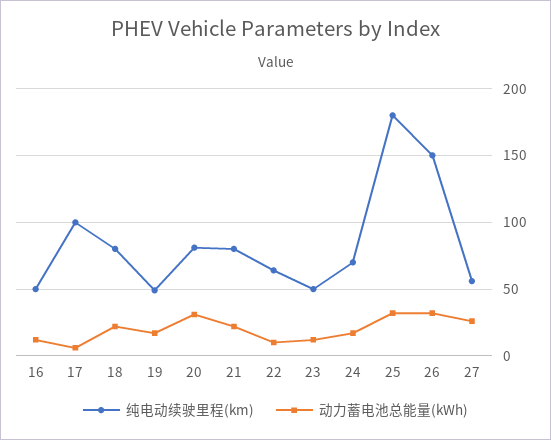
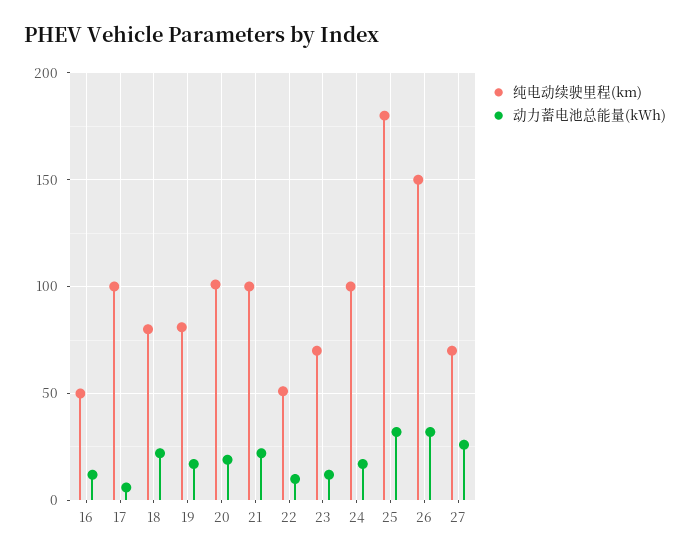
  {
    "纯电动续驶里程(km)": {
      "16": 50,
      "17": 100,
      "18": 80,
-     "19": 50,
+     "19": 80,
-     "20": 80,
+     "20": 100,
-     "21": 80,
+     "21": 100,
-     "22": 65,
+     "22": 50,
-     "23": 50,
+     "23": 70,
-     "24": 70,
+     "24": 100,
      "25": 180,
      "26": 150,
-     "27": 55
+     "27": 70
    },
    "动力蓄电池总能量(kWh)": {
      "16": 10,
      "17": 5,
      "18": 20,
      "19": 15,
-     "20": 30,
+     "20": 20,
      "21": 20,
      "22": 10,
      "23": 10,
      "24": 15,
      "25": 30,
      "26": 30,
      "27": 25
    }
  }

